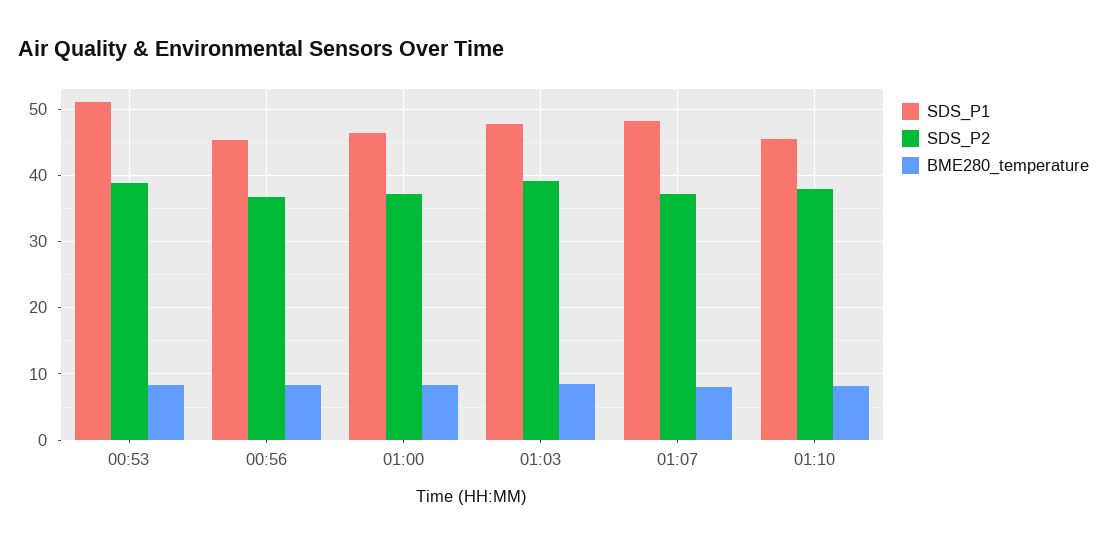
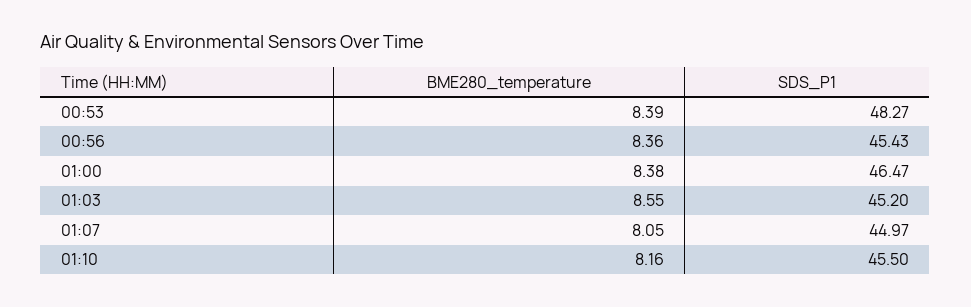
  {
    "SDS_P1": {
-     "00:53": 51,
+     "00:53": 48.27,
      "00:56": 45.43,
      "01:00": 46.47,
-     "01:03": 48,
+     "01:03": 45.2,
-     "01:07": 48,
+     "01:07": 44.97,
      "01:10": 45.5
    },
-   "SDS_P2": {
-     "00:53": 39,
-     "00:56": 37,
-     "01:00": 37,
-     "01:03": 39,
-     "01:07": 37,
-     "01:10": 38
-   },
    "BME280_temperature": {
      "00:53": 8.39,
      "00:56": 8.36,
      "01:00": 8.38,
      "01:03": 8.55,
      "01:07": 8.05,
      "01:10": 8.16
    }
  }

